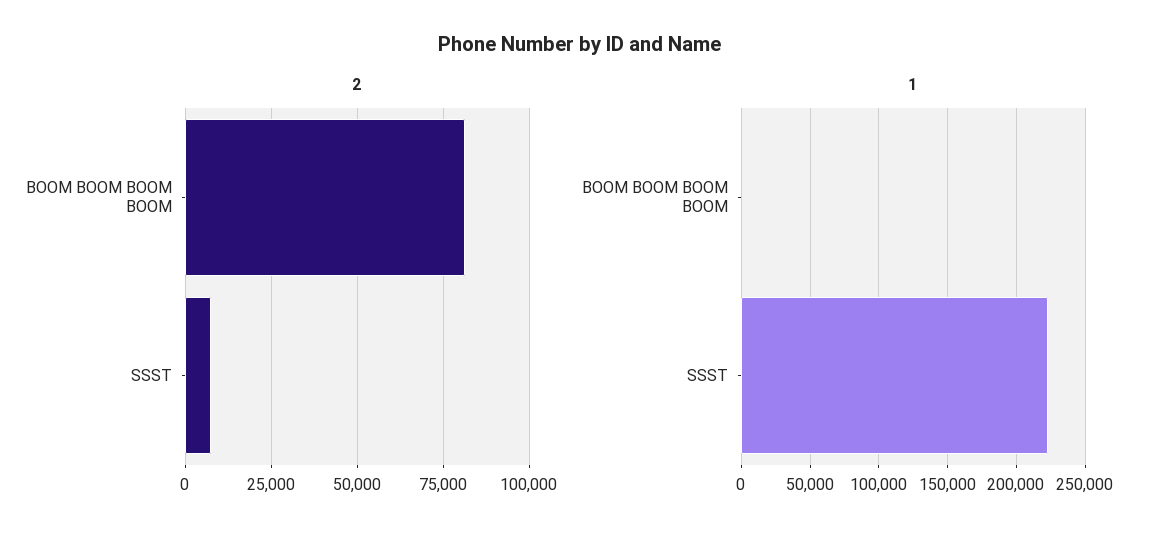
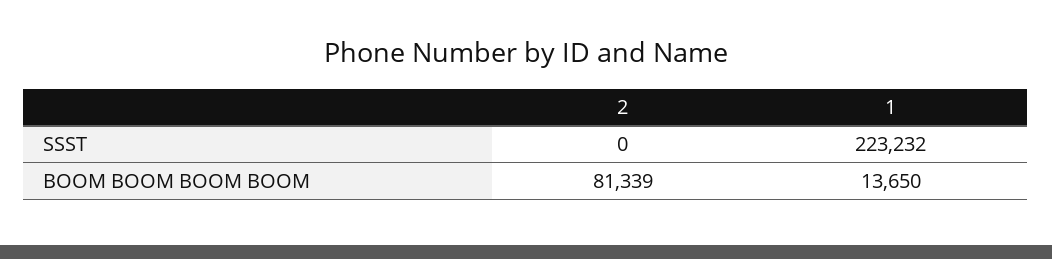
  {
    "2": {
      "BOOM BOOM BOOM BOOM": 81339,
-     "SSST": 7500
+     "SSST": 0
    },
    "1": {
-     "BOOM BOOM BOOM BOOM": 0,
+     "BOOM BOOM BOOM BOOM": 13650,
      "SSST": 223232
    }
  }

